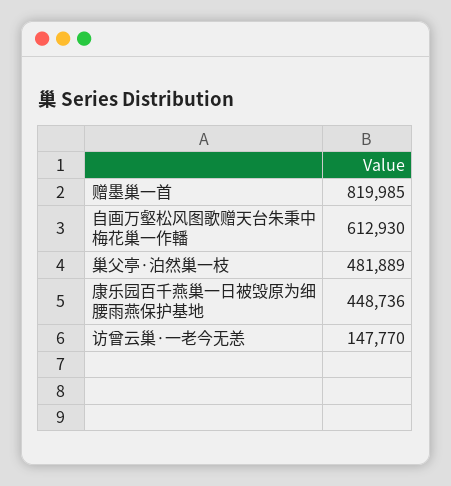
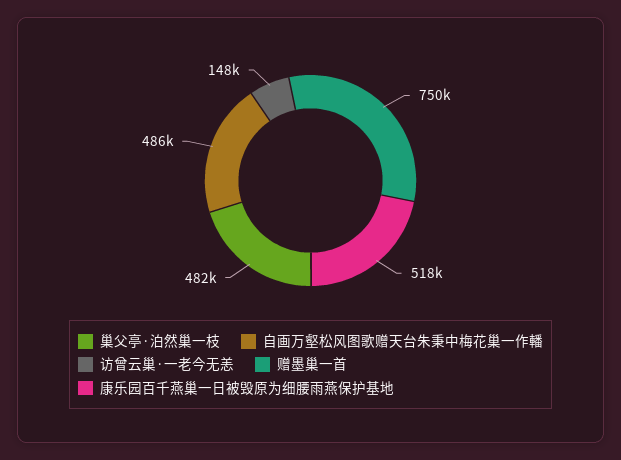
  {
-   "赠墨巢一首": 819985,
+   "赠墨巢一首": 750000,
-   "自画万壑松风图歌赠天台朱秉中梅花巢一作轓": 612930,
+   "自画万壑松风图歌赠天台朱秉中梅花巢一作轓": 486000,
    "巢父亭·泊然巢一枝": 481889,
-   "康乐园百千燕巢一日被毁原为细腰雨燕保护基地": 448736,
+   "康乐园百千燕巢一日被毁原为细腰雨燕保护基地": 518000,
    "访曾云巢·一老今无恙": 147770
  }

